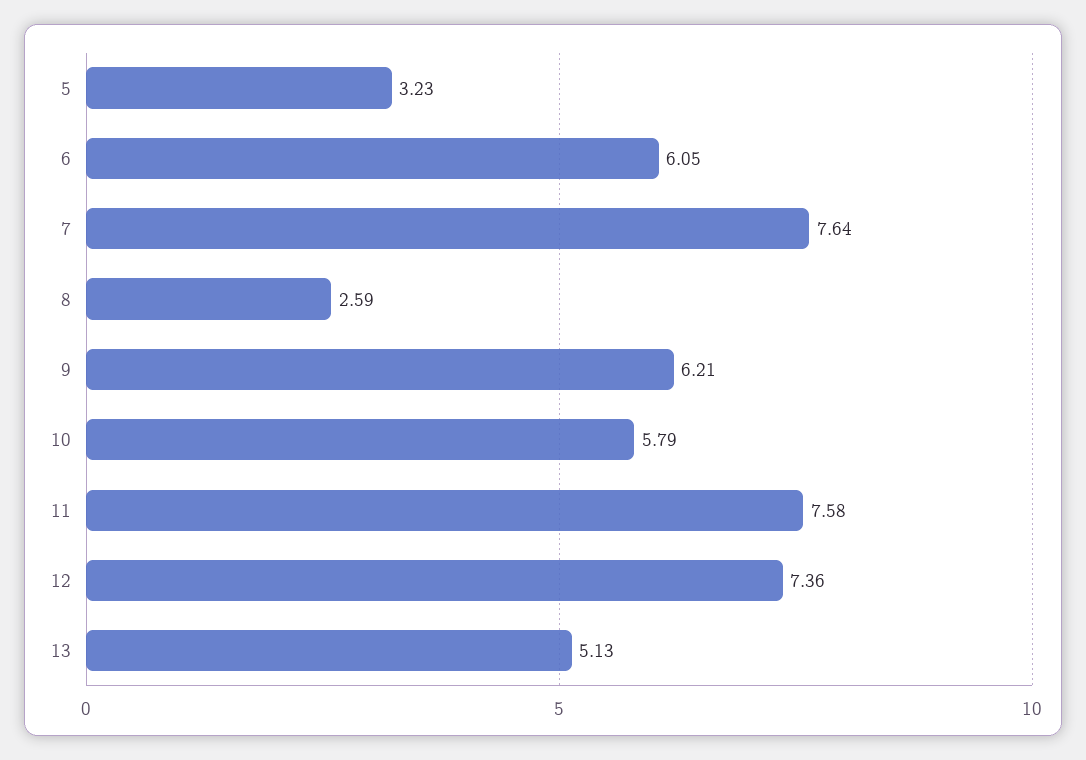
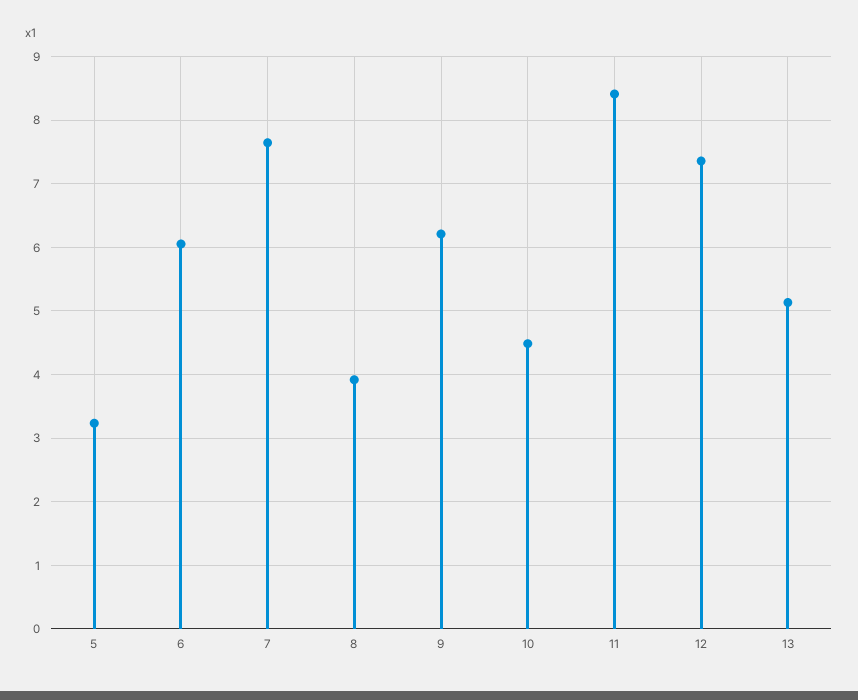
  {
    "5": 3.23,
    "6": 6.05,
    "7": 7.64,
-   "8": 2.59,
+   "8": 3.9,
    "9": 6.21,
-   "10": 5.79,
+   "10": 4.5,
-   "11": 7.58,
+   "11": 8.4,
    "12": 7.36,
    "13": 5.13
  }

